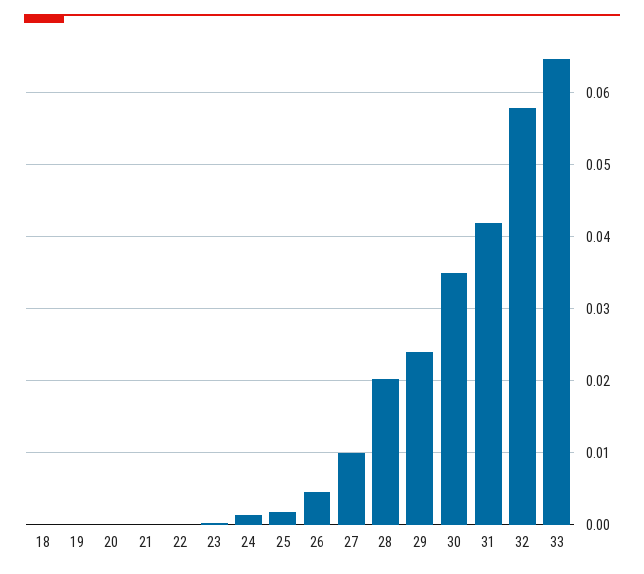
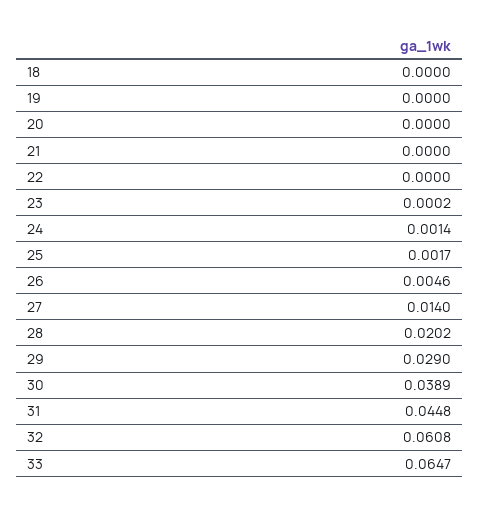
  {
    "18": 0,
    "19": 0,
    "20": 0,
    "21": 0,
    "22": 0,
    "23": 0.0002,
    "24": 0.0014,
    "25": 0.0017,
    "26": 0.0046,
-   "27": 0.01,
+   "27": 0.014,
    "28": 0.0202,
-   "29": 0.024,
+   "29": 0.029,
-   "30": 0.035,
+   "30": 0.0389,
-   "31": 0.042,
+   "31": 0.0448,
-   "32": 0.058,
+   "32": 0.0608,
    "33": 0.0647
  }

